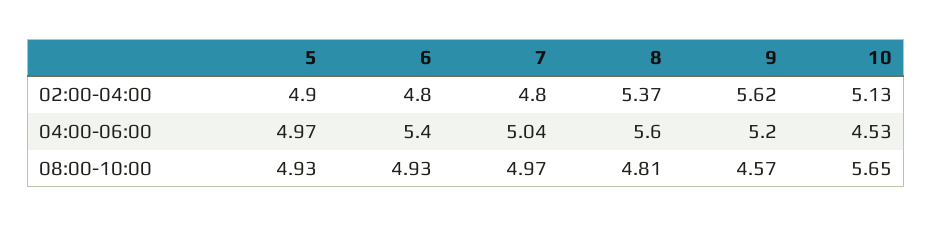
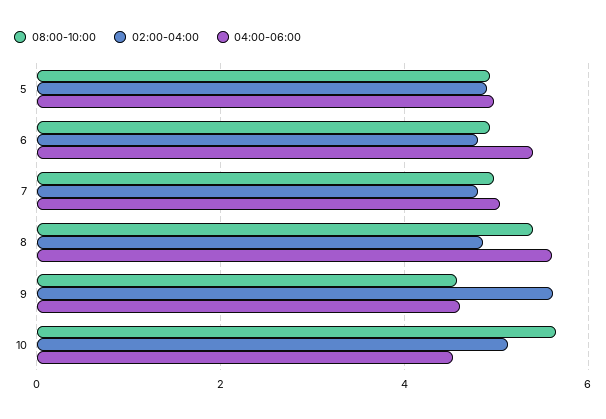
  {
    "02:00-04:00": {
      "5": 4.9,
      "6": 4.8,
      "7": 4.8,
-     "8": 5.37,
+     "8": 4.8,
      "9": 5.62,
      "10": 5.13
    },
    "04:00-06:00": {
      "5": 4.97,
      "6": 5.4,
      "7": 5.04,
      "8": 5.6,
-     "9": 5.2,
+     "9": 4.6,
      "10": 4.53
    },
    "08:00-10:00": {
      "5": 4.93,
      "6": 4.93,
      "7": 4.97,
-     "8": 4.81,
+     "8": 5.4,
      "9": 4.57,
      "10": 5.65
    }
  }

